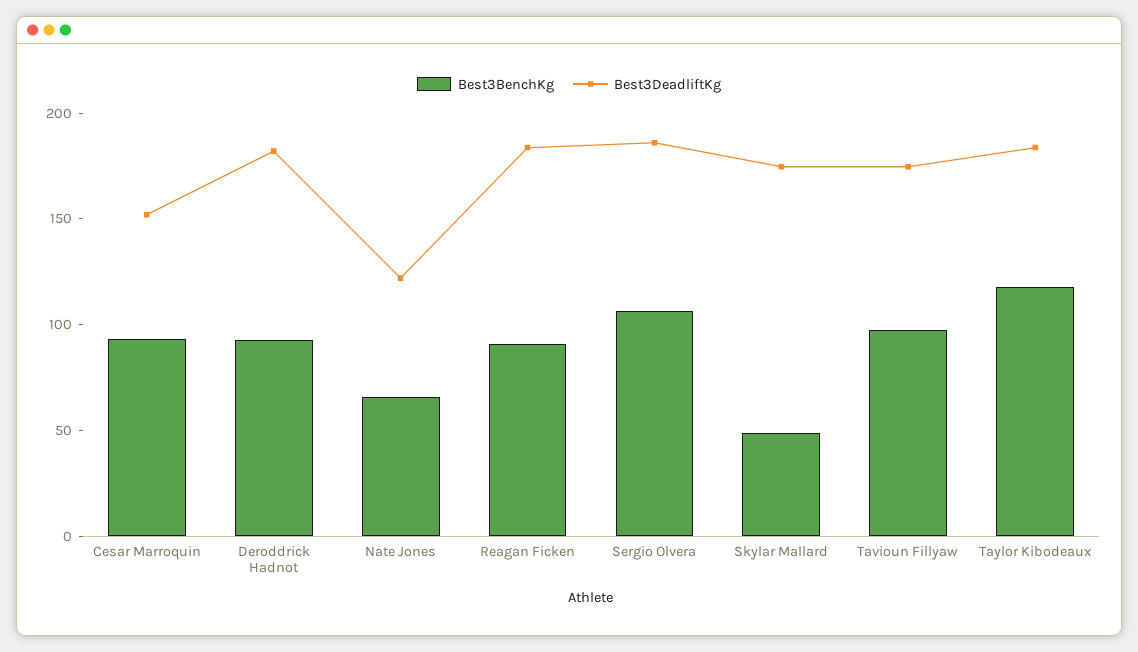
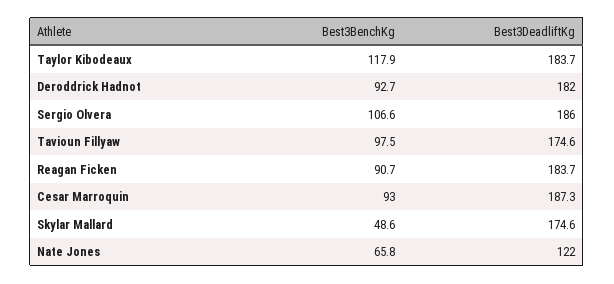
  {
    "Best3BenchKg": {
      "Cesar Marroquin": 93,
      "Deroddrick Hadnot": 92.7,
      "Nate Jones": 65.8,
      "Reagan Ficken": 90.7,
      "Sergio Olvera": 106.6,
      "Skylar Mallard": 48.6,
      "Tavioun Fillyaw": 97.5,
      "Taylor Kibodeaux": 117.9
    },
    "Best3DeadliftKg": {
-     "Cesar Marroquin": 150,
+     "Cesar Marroquin": 187.3,
      "Deroddrick Hadnot": 182,
      "Nate Jones": 122,
      "Reagan Ficken": 183.7,
      "Sergio Olvera": 186,
      "Skylar Mallard": 174.6,
      "Tavioun Fillyaw": 174.6,
      "Taylor Kibodeaux": 183.7
    }
  }

